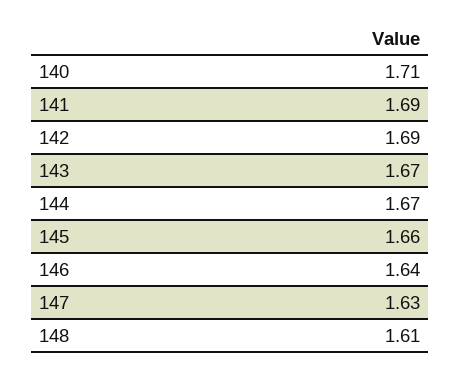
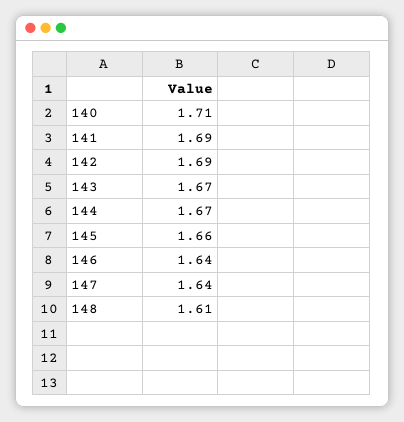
  {
    "140": 1.71,
    "141": 1.69,
    "142": 1.69,
    "143": 1.67,
    "144": 1.67,
    "145": 1.66,
    "146": 1.64,
-   "147": 1.63,
+   "147": 1.64,
    "148": 1.61
  }

